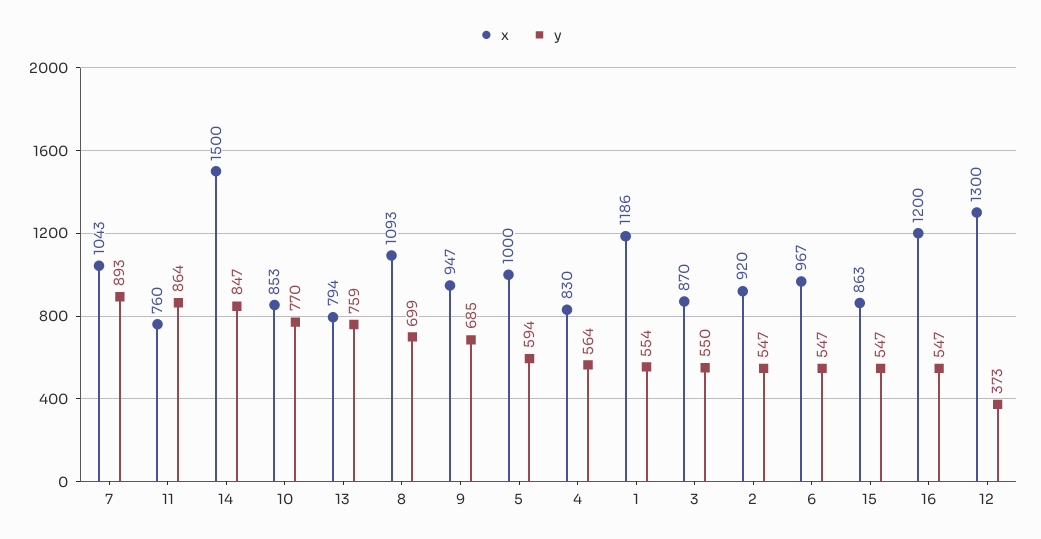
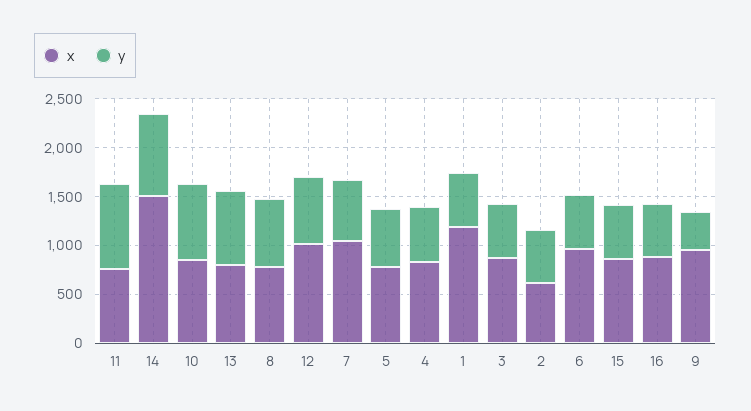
  {
    "x": {
      "7": 1043,
      "11": 760,
      "14": 1500,
      "10": 853,
      "13": 794,
-     "8": 1093,
+     "8": 800,
      "9": 947,
-     "5": 1000,
+     "5": 800,
      "4": 830,
      "1": 1186,
      "3": 870,
-     "2": 920,
+     "2": 600,
      "6": 967,
      "15": 863,
-     "16": 1200,
+     "16": 900,
-     "12": 1300
+     "12": 1000
    },
    "y": {
-     "7": 893,
+     "7": 600,
      "11": 864,
      "14": 847,
      "10": 770,
      "13": 759,
      "8": 699,
-     "9": 685,
+     "9": 400,
      "5": 594,
      "4": 564,
      "1": 554,
      "3": 550,
      "2": 547,
      "6": 547,
      "15": 547,
      "16": 547,
-     "12": 373
+     "12": 700
    }
  }

